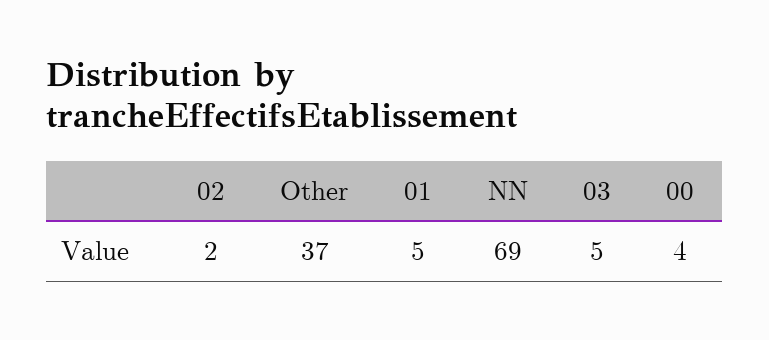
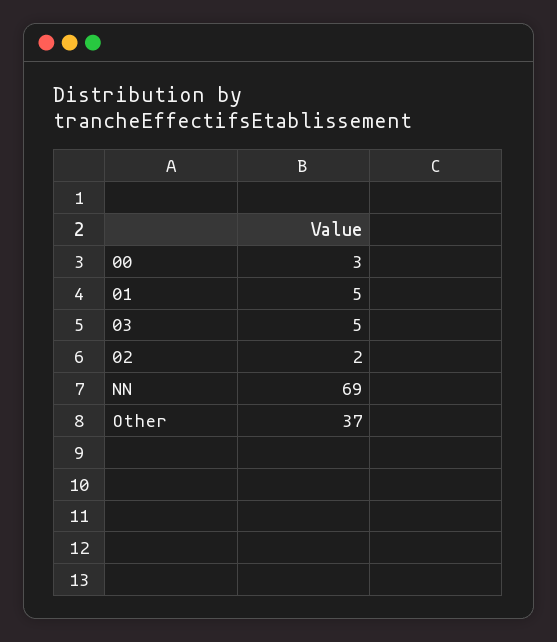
  {
    "02": 2,
    "Other": 37,
    "01": 5,
    "NN": 69,
    "03": 5,
-   "00": 4
+   "00": 3
  }

